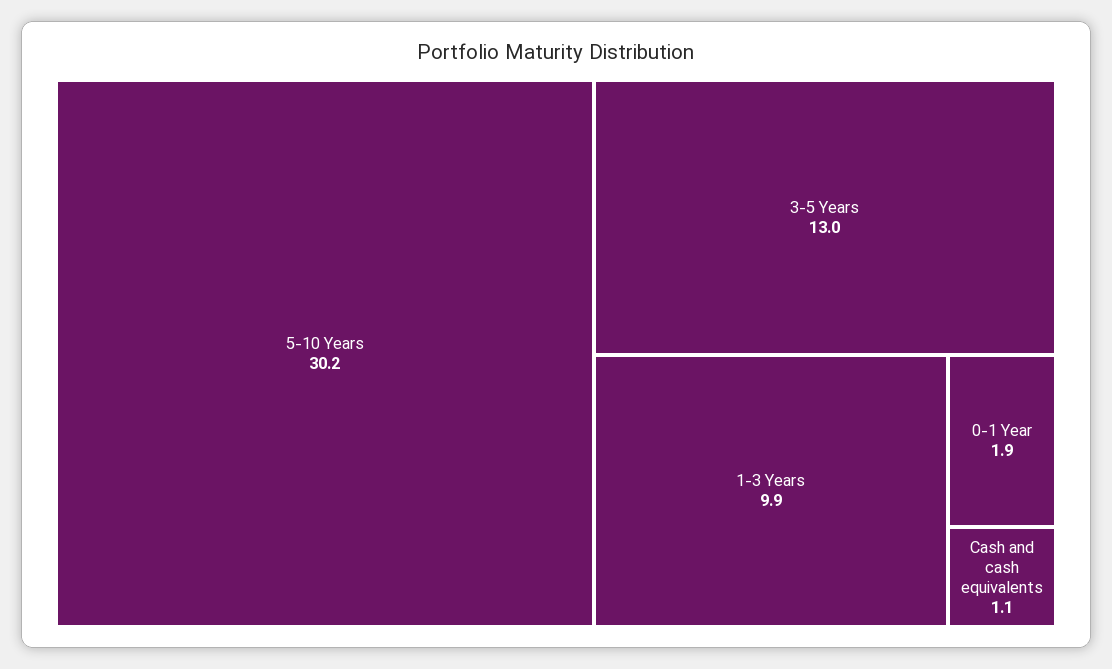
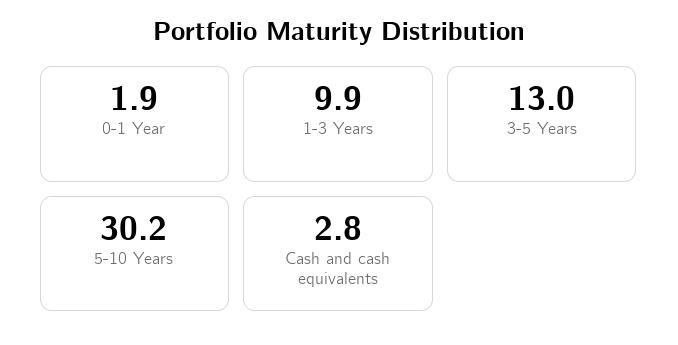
  {
    "5-10 Years": 30.2,
    "3-5 Years": 13,
    "1-3 Years": 9.9,
    "0-1 Year": 1.9,
-   "Cash and cash equivalents": 1.1
+   "Cash and cash equivalents": 2.8
  }

